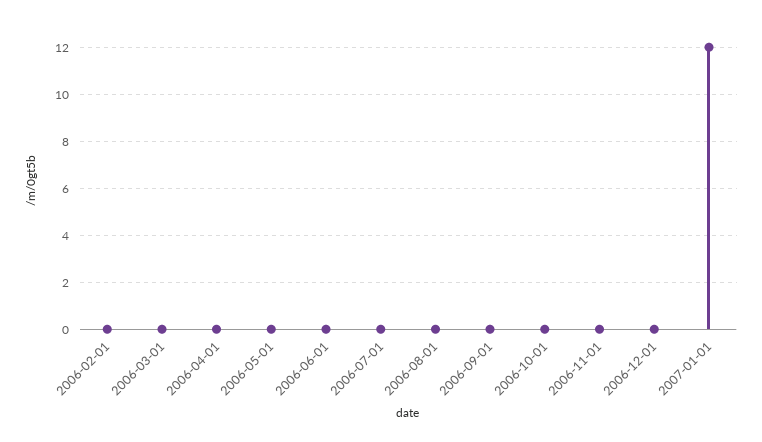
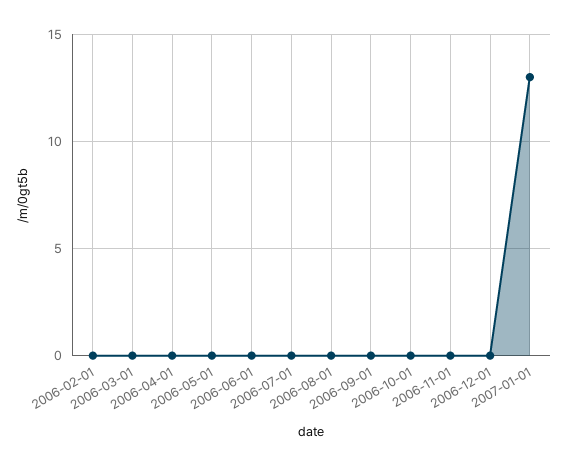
  {
    "2006-02-01": 0,
    "2006-03-01": 0,
    "2006-04-01": 0,
    "2006-05-01": 0,
    "2006-06-01": 0,
    "2006-07-01": 0,
    "2006-08-01": 0,
    "2006-09-01": 0,
    "2006-10-01": 0,
    "2006-11-01": 0,
    "2006-12-01": 0,
-   "2007-01-01": 12
+   "2007-01-01": 13
  }

